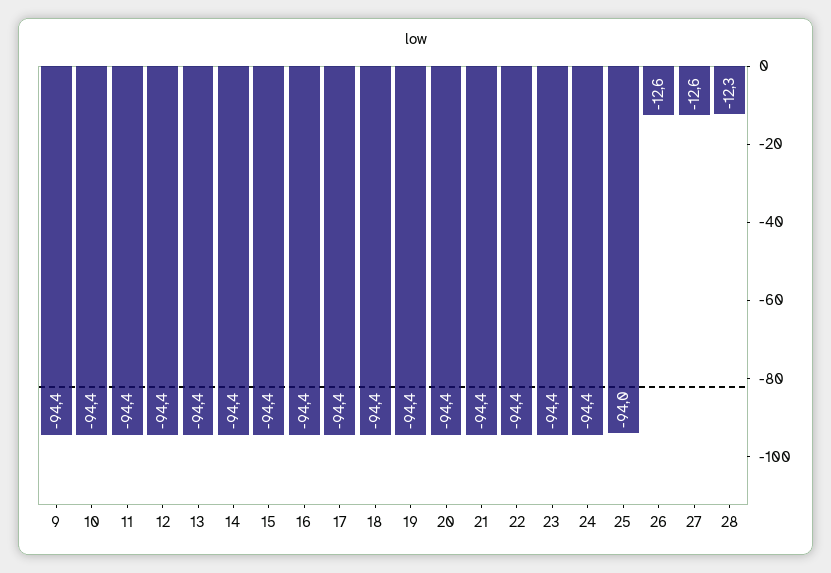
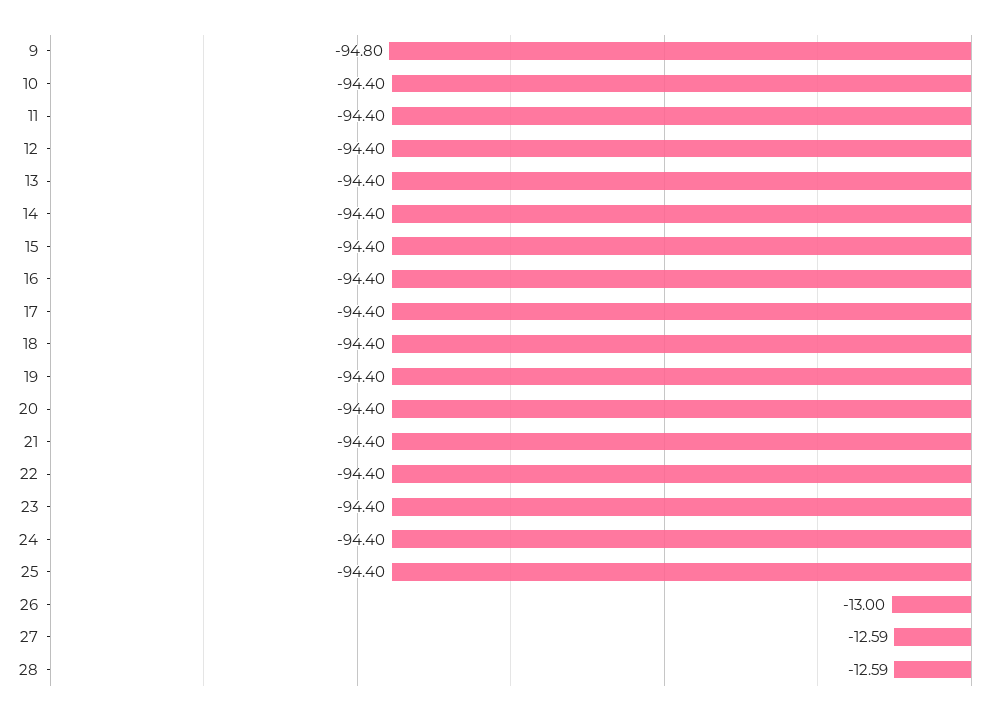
  {
-   "9": -94.4,
+   "9": -94.8,
    "10": -94.4,
    "11": -94.4,
    "12": -94.4,
    "13": -94.4,
    "14": -94.4,
    "15": -94.4,
    "16": -94.4,
    "17": -94.4,
    "18": -94.4,
    "19": -94.4,
    "20": -94.4,
    "21": -94.4,
    "22": -94.4,
    "23": -94.4,
    "24": -94.4,
-   "25": -94,
+   "25": -94.4,
-   "26": -12.6,
+   "26": -13,
    "27": -12.59,
-   "28": -12.3
+   "28": -12.59
  }

